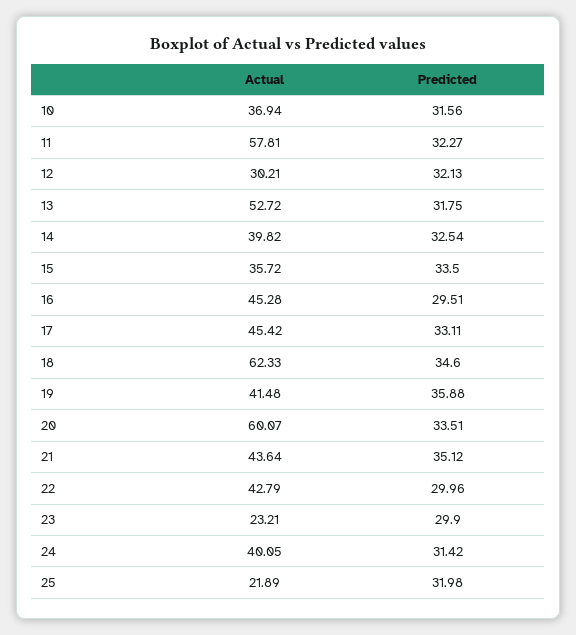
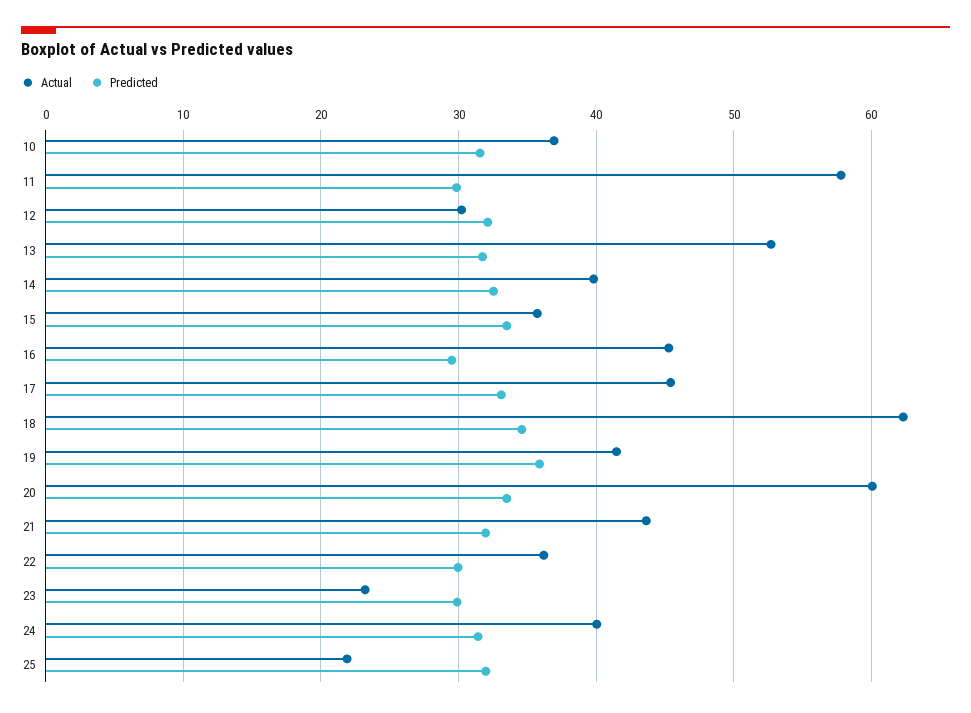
  {
    "Actual": {
      "10": 36.94,
      "11": 57.81,
      "12": 30.21,
      "13": 52.72,
      "14": 39.82,
      "15": 35.72,
      "16": 45.28,
      "17": 45.42,
      "18": 62.33,
      "19": 41.48,
      "20": 60.07,
      "21": 43.64,
-     "22": 42.79,
+     "22": 36,
      "23": 23.21,
      "24": 40.05,
      "25": 21.89
    },
    "Predicted": {
      "10": 31.56,
-     "11": 32.27,
+     "11": 30,
      "12": 32.13,
      "13": 31.75,
      "14": 32.54,
      "15": 33.5,
      "16": 29.51,
      "17": 33.11,
      "18": 34.6,
      "19": 35.88,
      "20": 33.51,
-     "21": 35.12,
+     "21": 32,
      "22": 29.96,
      "23": 29.9,
      "24": 31.42,
      "25": 31.98
    }
  }

